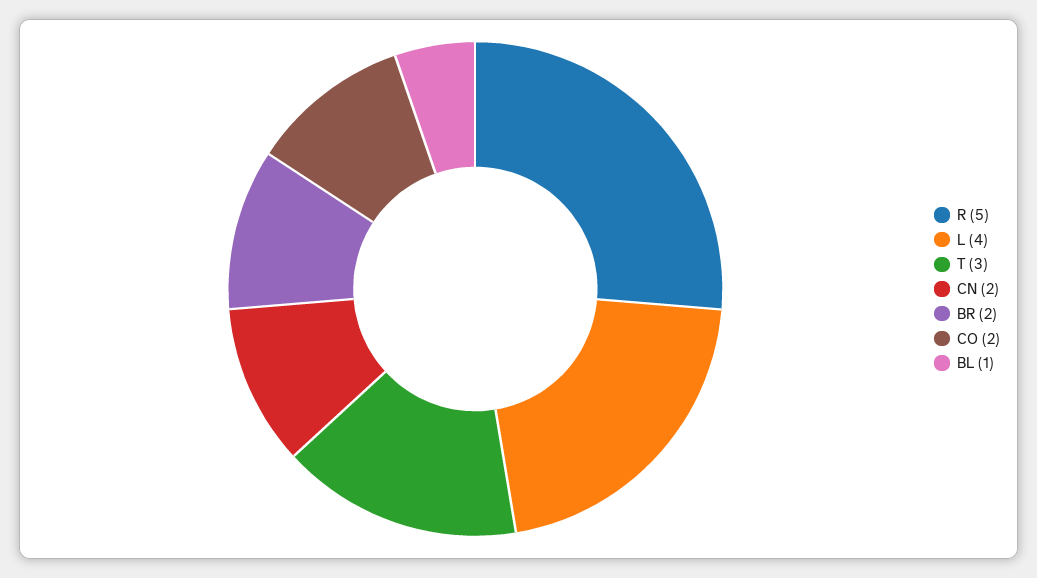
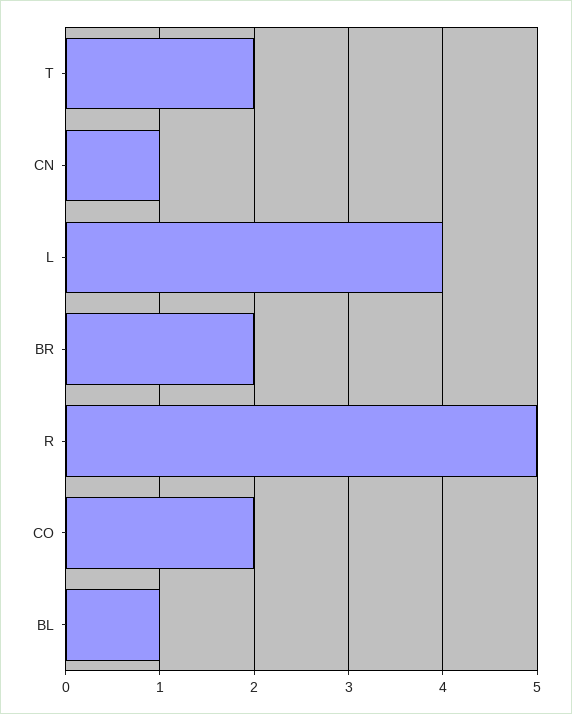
  {
    "R": 5,
    "L": 4,
-   "T": 3,
+   "T": 2,
-   "CN": 2,
+   "CN": 1,
    "BR": 2,
    "CO": 2,
    "BL": 1
  }

